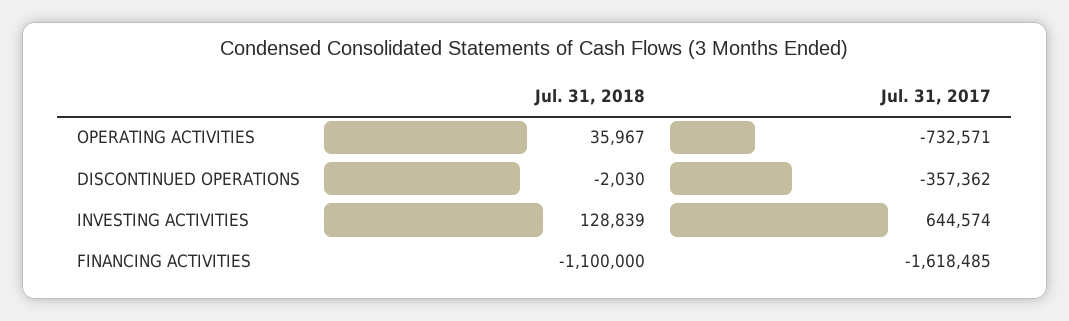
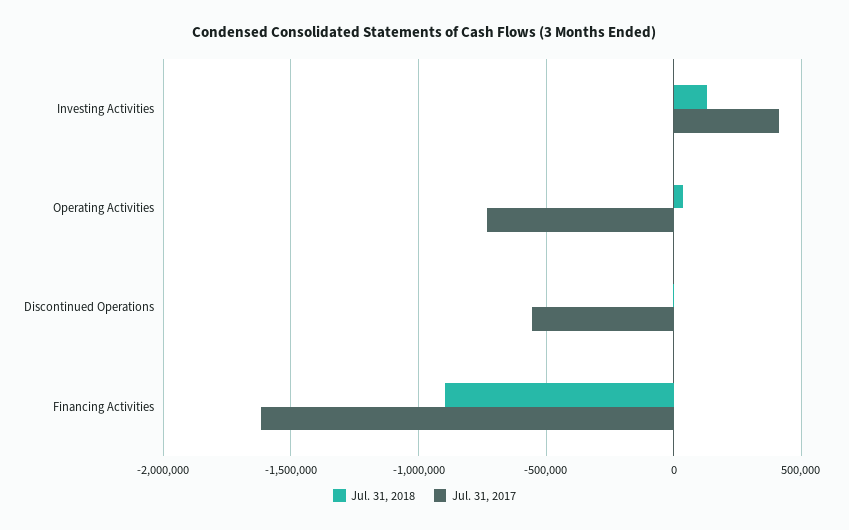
  {
    "Jul. 31, 2018": {
      "OPERATING ACTIVITIES": 35967,
      "DISCONTINUED OPERATIONS": -2030,
      "INVESTING ACTIVITIES": 128839,
-     "FINANCING ACTIVITIES": -1100000
+     "FINANCING ACTIVITIES": -900000
    },
    "Jul. 31, 2017": {
      "OPERATING ACTIVITIES": -732571,
-     "DISCONTINUED OPERATIONS": -357362,
+     "DISCONTINUED OPERATIONS": -550000,
-     "INVESTING ACTIVITIES": 644574,
+     "INVESTING ACTIVITIES": 400000,
      "FINANCING ACTIVITIES": -1618485
    }
  }

